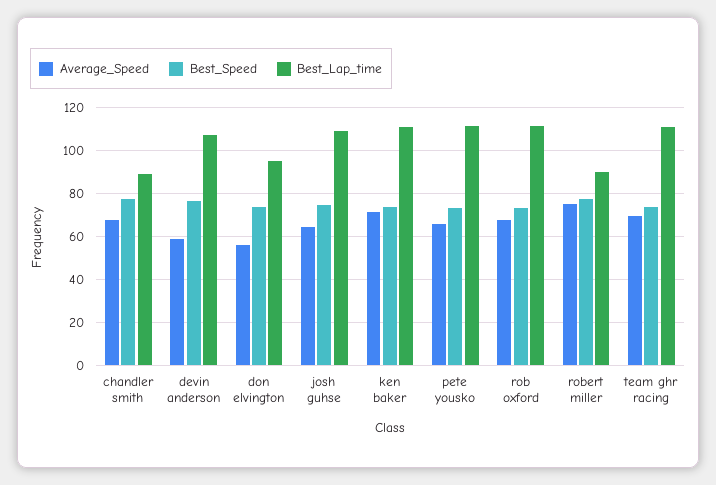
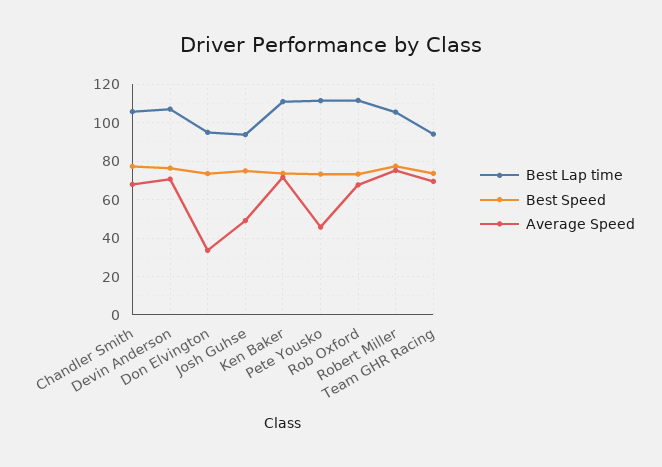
  {
    "Average_Speed": {
      "chandler smith": 70,
-     "devin anderson": 60,
+     "devin anderson": 70,
-     "don elvington": 55,
+     "don elvington": 35,
-     "josh guhse": 65,
+     "josh guhse": 50,
      "ken baker": 70,
-     "pete yousko": 65,
+     "pete yousko": 45,
      "rob oxford": 70,
      "robert miller": 75,
      "team ghr racing": 70
    },
    "Best_Speed": {
      "chandler smith": 75,
      "devin anderson": 75,
      "don elvington": 75,
      "josh guhse": 75,
      "ken baker": 75,
      "pete yousko": 75,
      "rob oxford": 75,
      "robert miller": 75,
      "team ghr racing": 75
    },
    "Best_Lap_time": {
-     "chandler smith": 90,
+     "chandler smith": 105,
      "devin anderson": 105,
      "don elvington": 95,
-     "josh guhse": 110,
+     "josh guhse": 95,
      "ken baker": 110,
      "pete yousko": 110,
      "rob oxford": 110,
-     "robert miller": 90,
+     "robert miller": 105,
-     "team ghr racing": 110
+     "team ghr racing": 95
    }
  }

